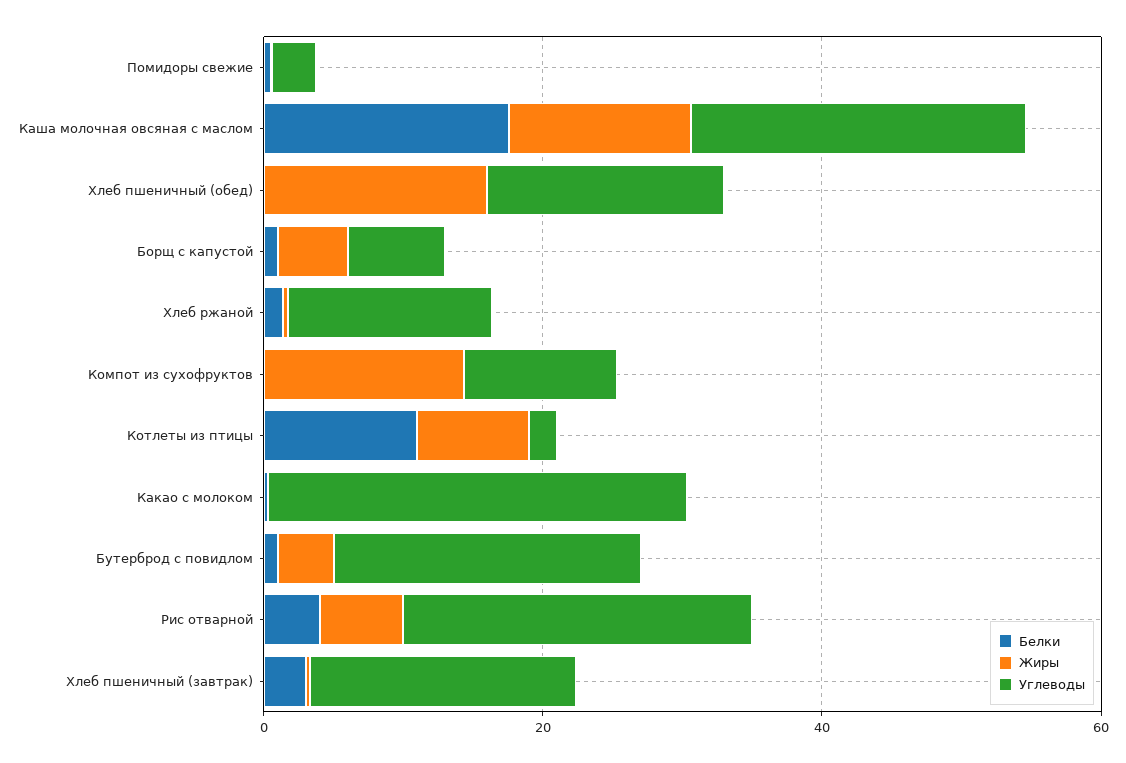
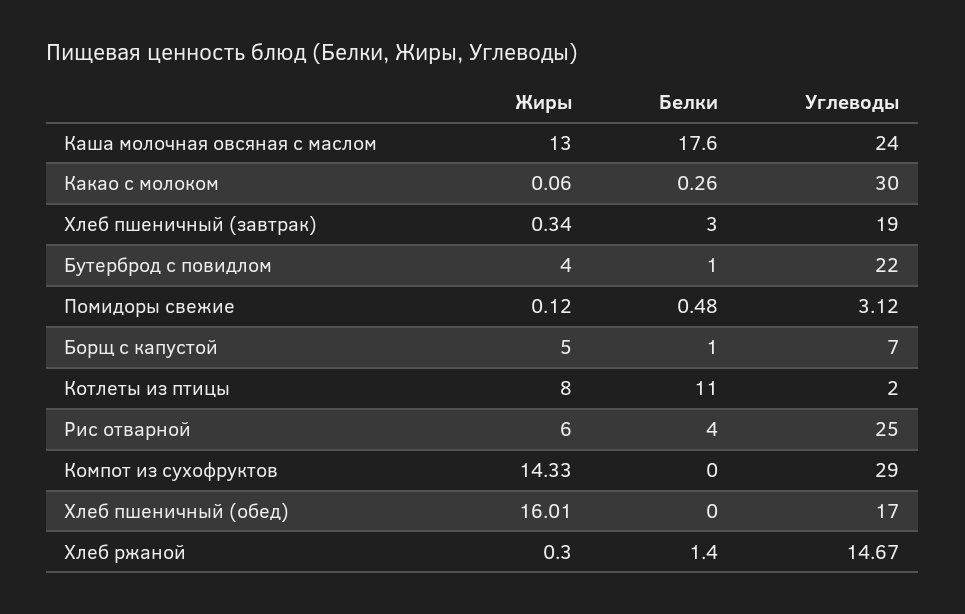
  {
    "Белки": {
      "Помидоры свежие": 0.48,
      "Каша молочная овсяная с маслом": 17.6,
      "Хлеб пшеничный (обед)": 0,
      "Борщ с капустой": 1,
      "Хлеб ржаной": 1.4,
      "Компот из сухофруктов": 0,
      "Котлеты из птицы": 11,
      "Какао с молоком": 0.26,
      "Бутерброд с повидлом": 1,
      "Рис отварной": 4,
      "Хлеб пшеничный (завтрак)": 3
    },
    "Жиры": {
      "Помидоры свежие": 0.12,
      "Каша молочная овсяная с маслом": 13,
      "Хлеб пшеничный (обед)": 16.01,
      "Борщ с капустой": 5,
      "Хлеб ржаной": 0.3,
      "Компот из сухофруктов": 14.33,
      "Котлеты из птицы": 8,
      "Какао с молоком": 0.06,
      "Бутерброд с повидлом": 4,
      "Рис отварной": 6,
      "Хлеб пшеничный (завтрак)": 0.34
    },
    "Углеводы": {
      "Помидоры свежие": 3.12,
      "Каша молочная овсяная с маслом": 24,
      "Хлеб пшеничный (обед)": 17,
      "Борщ с капустой": 7,
      "Хлеб ржаной": 14.67,
-     "Компот из сухофруктов": 10,
+     "Компот из сухофруктов": 29,
      "Котлеты из птицы": 2,
      "Какао с молоком": 30,
      "Бутерброд с повидлом": 22,
      "Рис отварной": 25,
      "Хлеб пшеничный (завтрак)": 19
    }
  }

